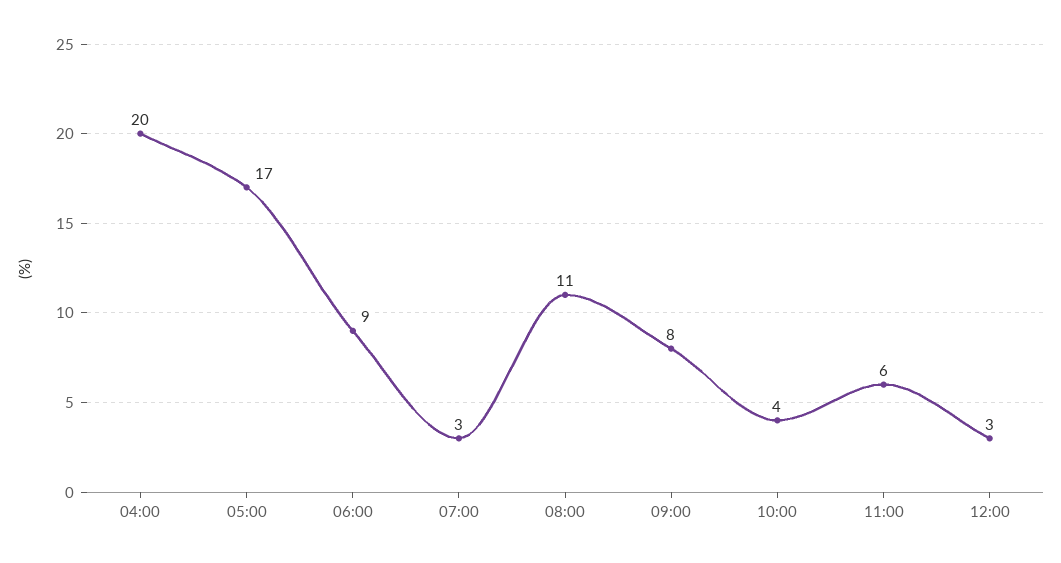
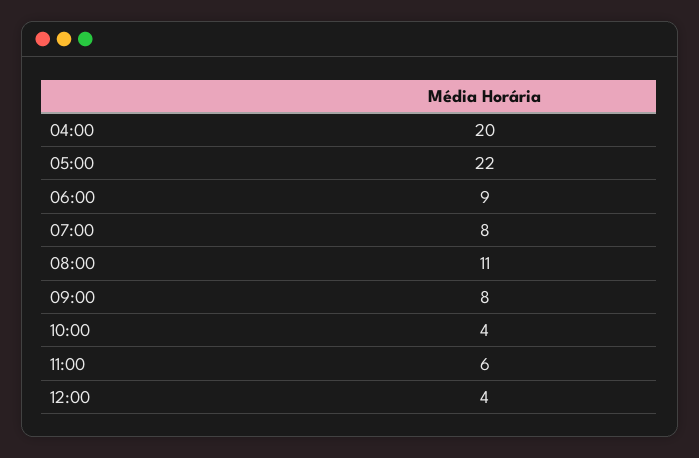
  {
    "04:00": 20,
-   "05:00": 17,
+   "05:00": 22,
    "06:00": 9,
-   "07:00": 3,
+   "07:00": 8,
    "08:00": 11,
    "09:00": 8,
    "10:00": 4,
    "11:00": 6,
-   "12:00": 3
+   "12:00": 4
  }

